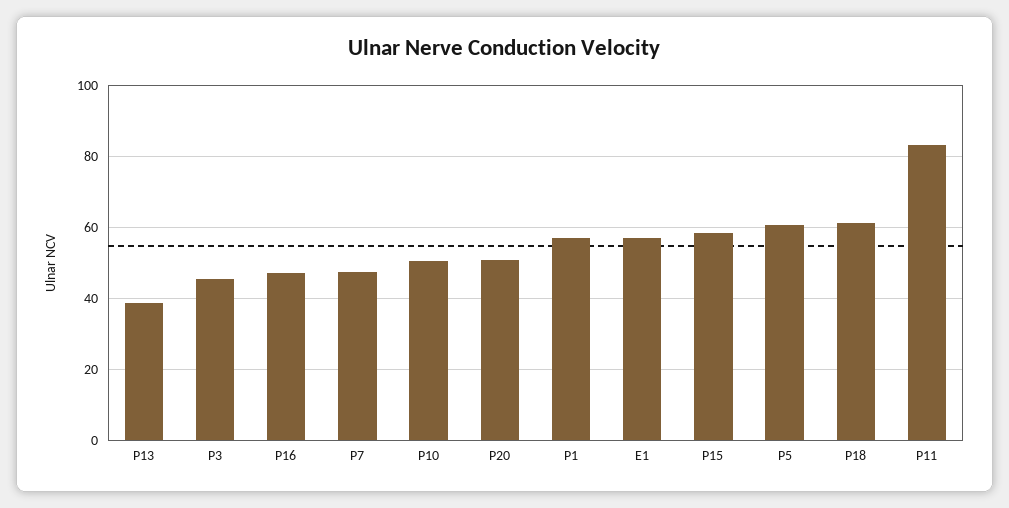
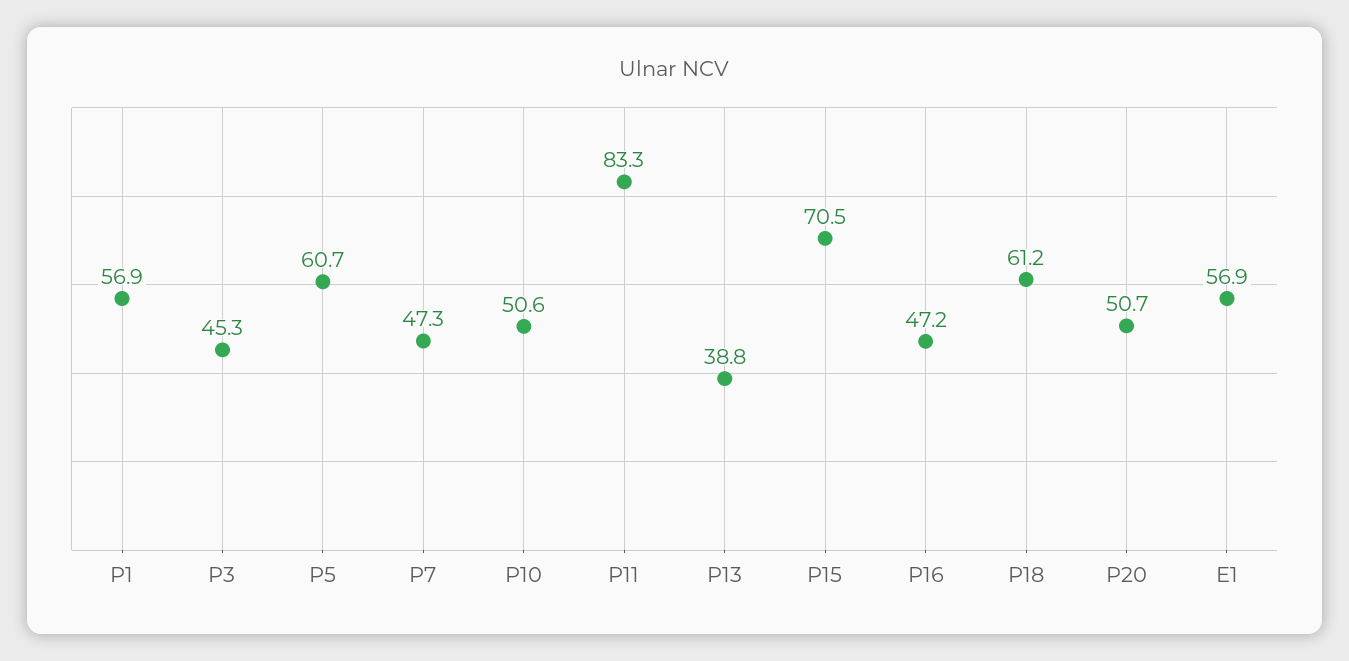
  {
    "P13": 38.8,
    "P3": 45.3,
    "P16": 47.2,
    "P7": 47.3,
    "P10": 50.6,
    "P20": 50.7,
    "P1": 56.9,
    "E1": 56.9,
-   "P15": 58,
+   "P15": 70.5,
    "P5": 60.7,
    "P18": 61.2,
    "P11": 83.3
  }

